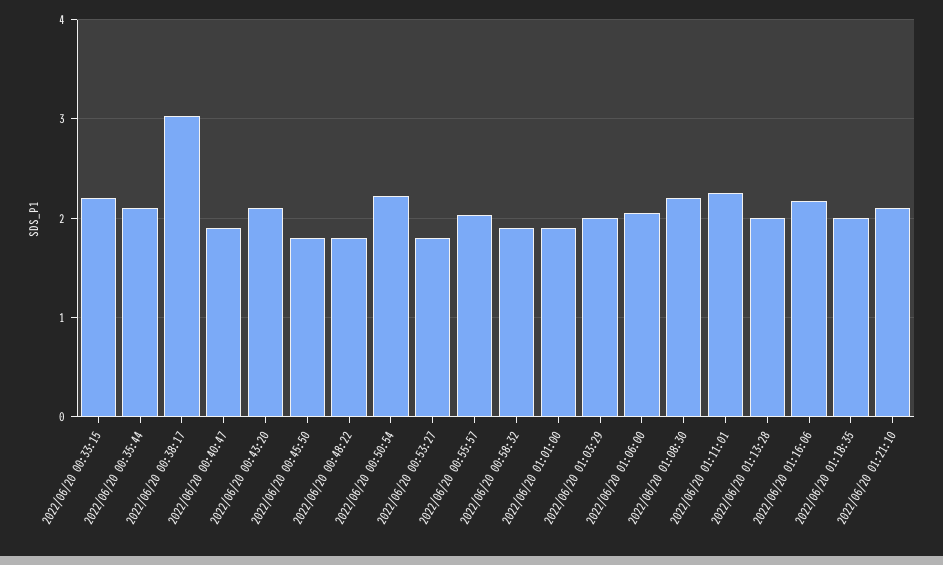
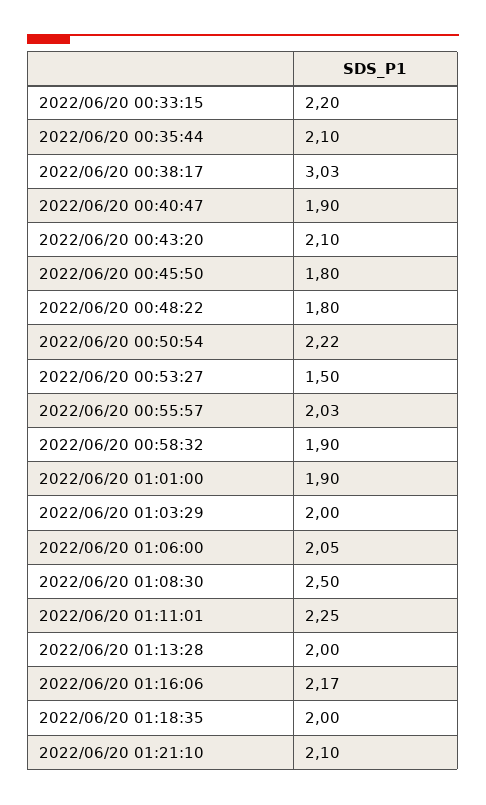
  {
    "2022/06/20 00:33:15": 2.2,
    "2022/06/20 00:35:44": 2.1,
    "2022/06/20 00:38:17": 3.03,
    "2022/06/20 00:40:47": 1.9,
    "2022/06/20 00:43:20": 2.1,
    "2022/06/20 00:45:50": 1.8,
    "2022/06/20 00:48:22": 1.8,
    "2022/06/20 00:50:54": 2.22,
-   "2022/06/20 00:53:27": 1.8,
+   "2022/06/20 00:53:27": 1.5,
    "2022/06/20 00:55:57": 2.03,
    "2022/06/20 00:58:32": 1.9,
    "2022/06/20 01:01:00": 1.9,
    "2022/06/20 01:03:29": 2,
    "2022/06/20 01:06:00": 2.05,
-   "2022/06/20 01:08:30": 2.2,
+   "2022/06/20 01:08:30": 2.5,
    "2022/06/20 01:11:01": 2.25,
    "2022/06/20 01:13:28": 2,
    "2022/06/20 01:16:06": 2.17,
    "2022/06/20 01:18:35": 2,
    "2022/06/20 01:21:10": 2.1
  }

